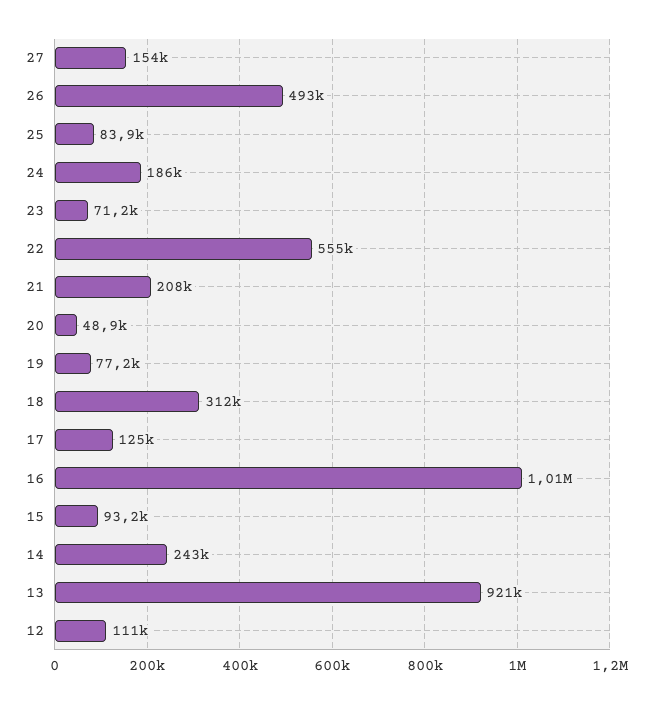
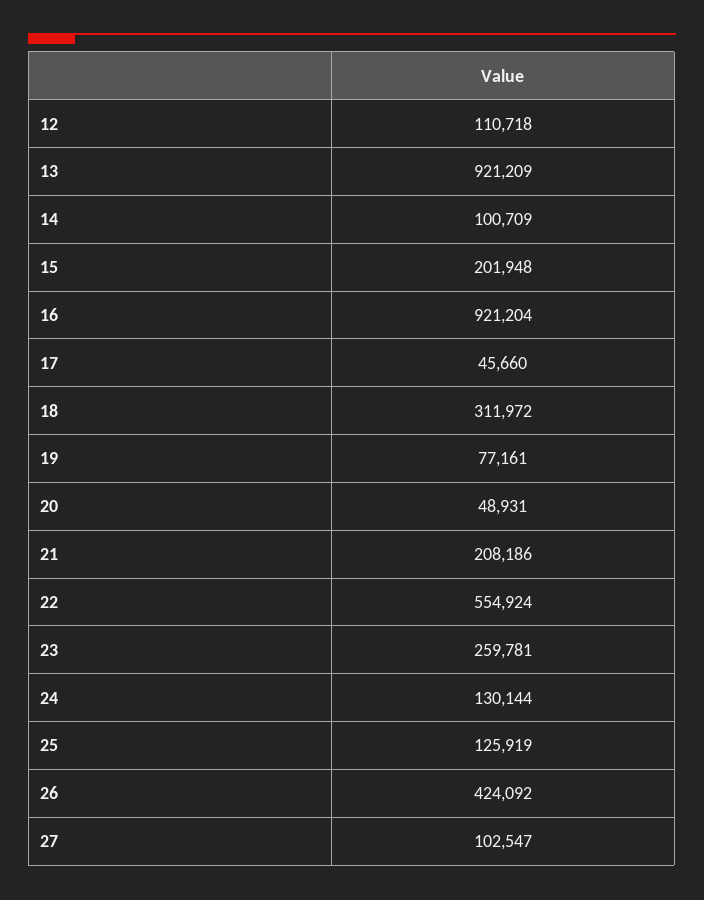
  {
-   "27": 154000,
+   "27": 102547,
-   "26": 493000,
+   "26": 424092,
-   "25": 83900,
+   "25": 125919,
-   "24": 186000,
+   "24": 130144,
-   "23": 71200,
+   "23": 259781,
    "22": 554924,
    "21": 208186,
    "20": 48931,
    "19": 77161,
    "18": 311972,
-   "17": 125000,
+   "17": 45660,
-   "16": 1010000,
+   "16": 921204,
-   "15": 93200,
+   "15": 201948,
-   "14": 243000,
+   "14": 100709,
    "13": 921209,
    "12": 110718
  }

